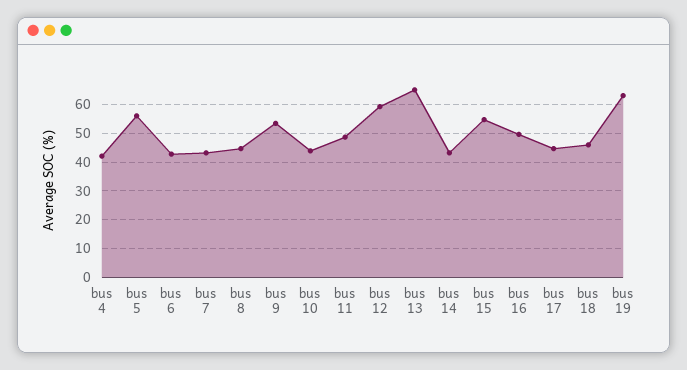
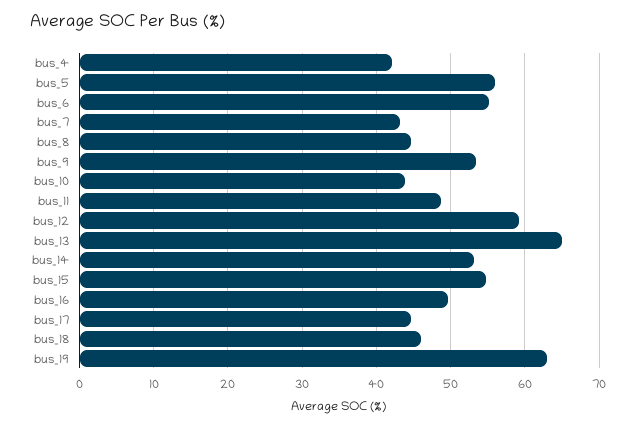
  {
    "bus 4": 42,
    "bus 5": 56,
-   "bus 6": 42.5,
+   "bus 6": 55,
    "bus 7": 43,
    "bus 8": 45,
    "bus 9": 53,
    "bus 10": 44,
    "bus 11": 49,
    "bus 12": 59,
    "bus 13": 65,
-   "bus 14": 42.5,
+   "bus 14": 53,
    "bus 15": 55,
    "bus 16": 50,
    "bus 17": 45,
    "bus 18": 46,
    "bus 19": 63
  }

